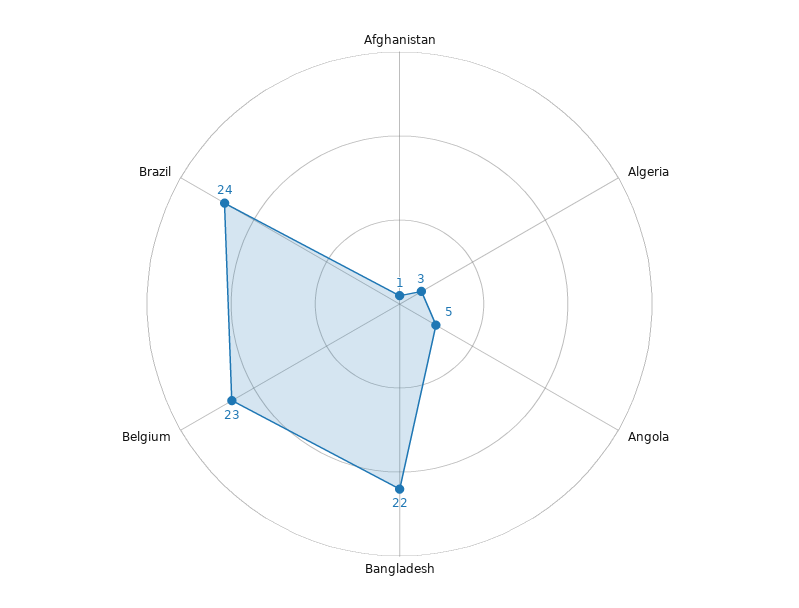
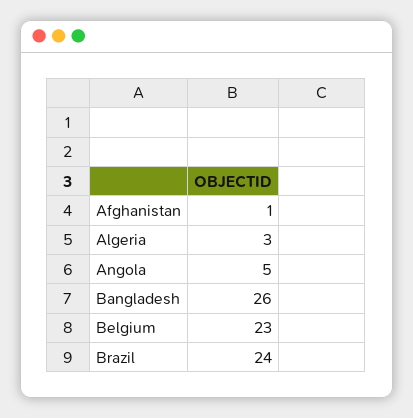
  {
    "Afghanistan": 1,
    "Algeria": 3,
    "Angola": 5,
-   "Bangladesh": 22,
+   "Bangladesh": 26,
    "Belgium": 23,
    "Brazil": 24
  }

